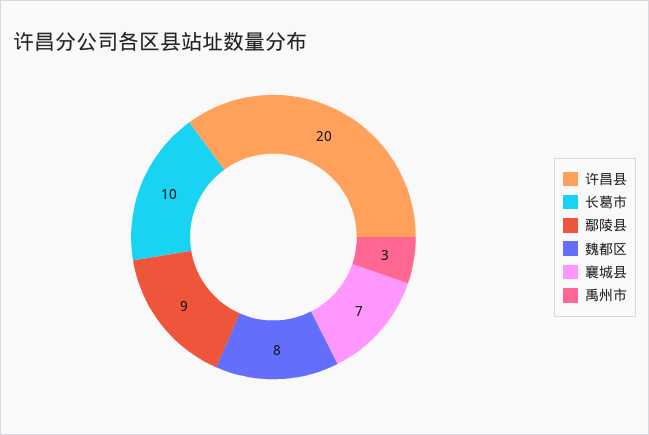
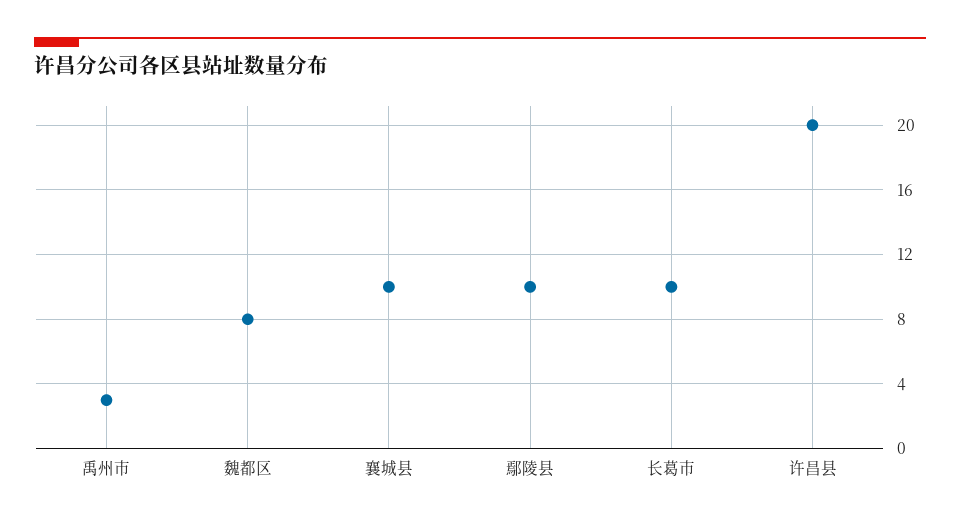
  {
    "许昌县": 20,
    "长葛市": 10,
-   "鄢陵县": 9,
+   "鄢陵县": 10,
    "魏都区": 8,
-   "襄城县": 7,
+   "襄城县": 10,
    "禹州市": 3
  }

